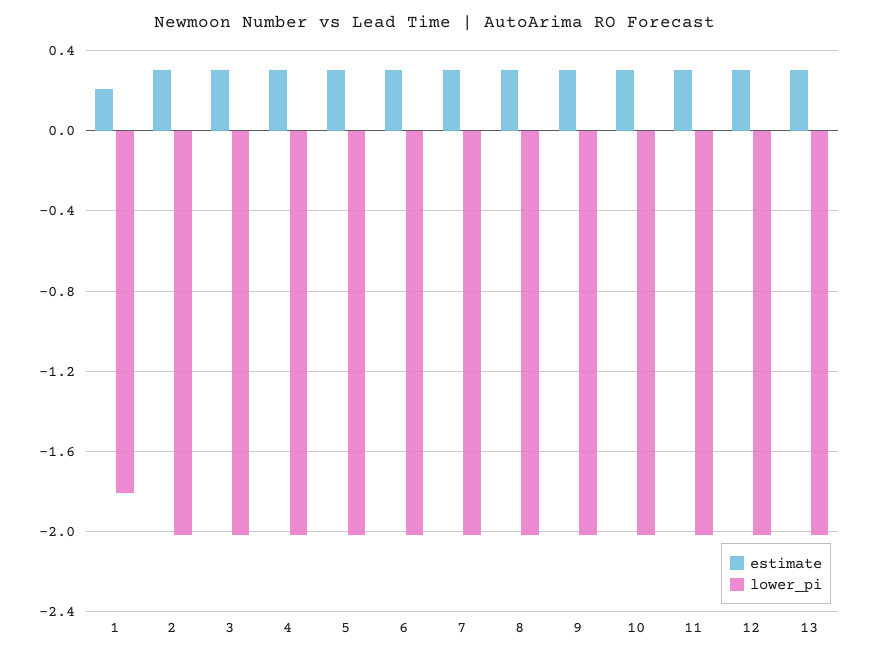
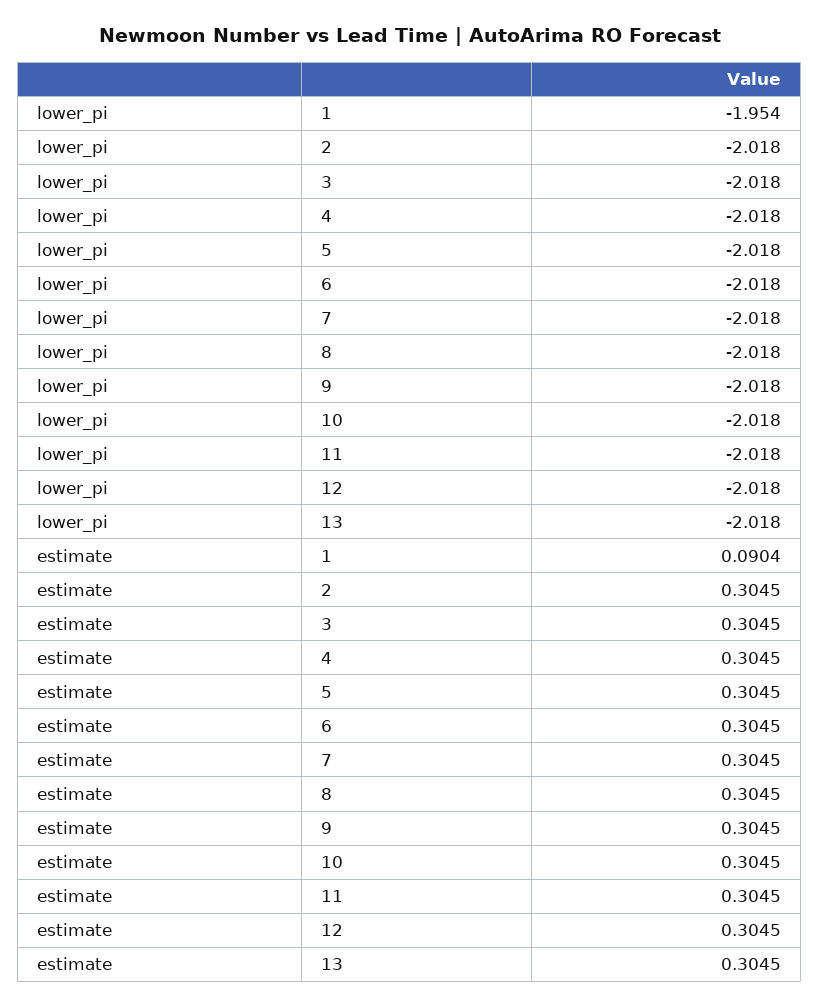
  {
    "estimate": {
-     "1": 0.2,
+     "1": 0.0904,
      "2": 0.3045,
      "3": 0.3045,
      "4": 0.3045,
      "5": 0.3045,
      "6": 0.3045,
      "7": 0.3045,
      "8": 0.3045,
      "9": 0.3045,
      "10": 0.3045,
      "11": 0.3045,
      "12": 0.3045,
      "13": 0.3045
    },
    "lower_pi": {
-     "1": -1.8,
+     "1": -1.954,
      "2": -2.018,
      "3": -2.018,
      "4": -2.018,
      "5": -2.018,
      "6": -2.018,
      "7": -2.018,
      "8": -2.018,
      "9": -2.018,
      "10": -2.018,
      "11": -2.018,
      "12": -2.018,
      "13": -2.018
    }
  }

